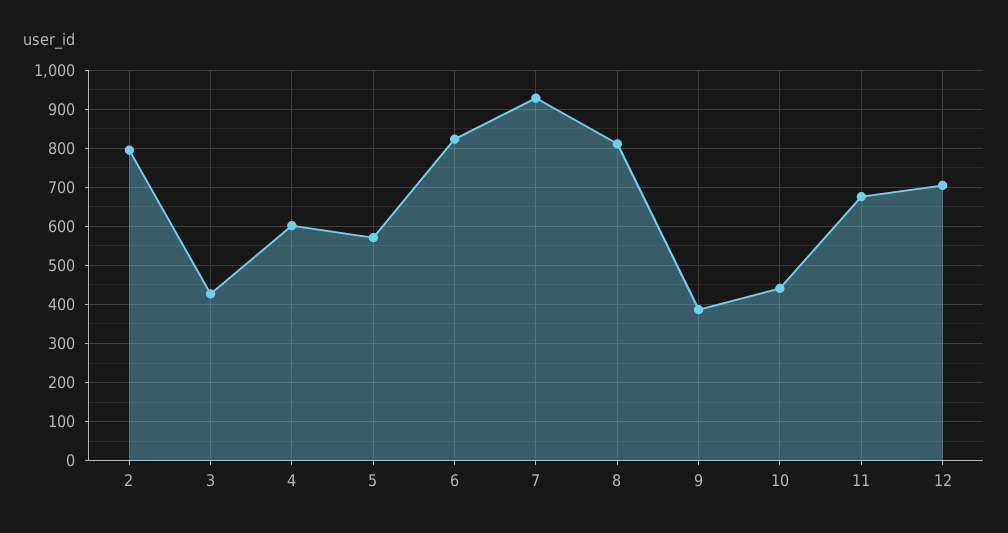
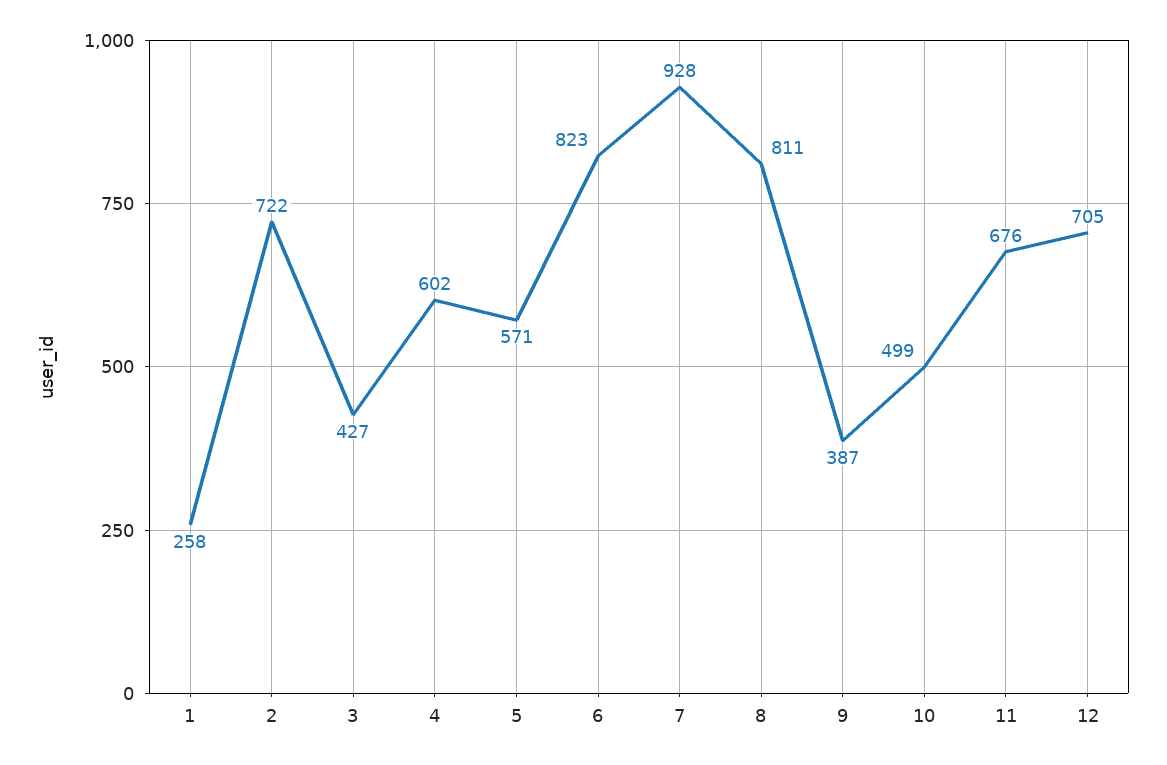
  {
-   "2": 800,
+   "2": 722,
    "3": 427,
    "4": 602,
    "5": 571,
    "6": 823,
    "7": 928,
    "8": 811,
    "9": 387,
-   "10": 440,
+   "10": 499,
    "11": 676,
-   "12": 705
+   "12": 705,
+   "1": 258
  }

